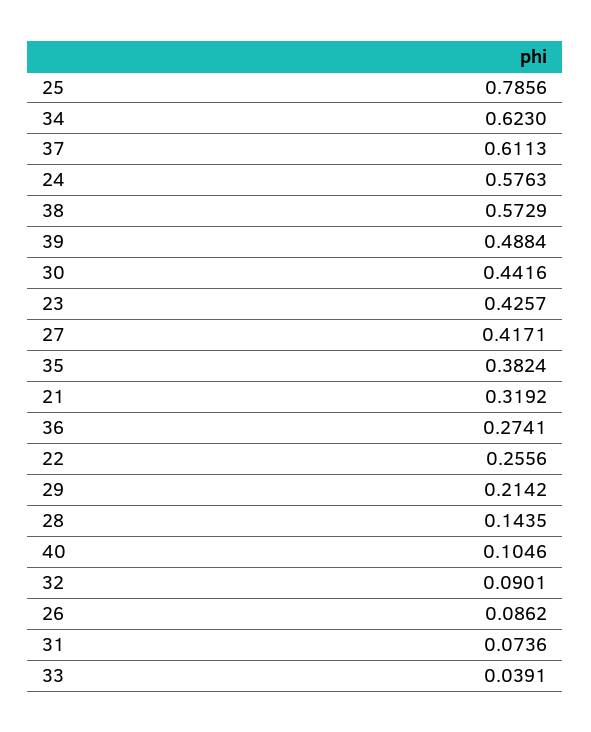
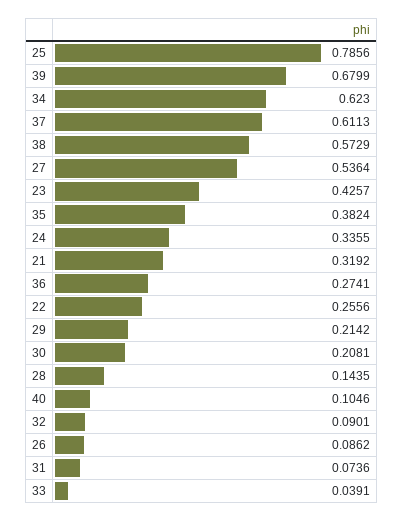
  {
    "25": 0.7856,
    "34": 0.623,
    "37": 0.6113,
-   "24": 0.5763,
+   "24": 0.3355,
    "38": 0.5729,
-   "39": 0.4884,
+   "39": 0.6799,
-   "30": 0.4416,
+   "30": 0.2081,
    "23": 0.4257,
-   "27": 0.4171,
+   "27": 0.5364,
    "35": 0.3824,
    "21": 0.3192,
    "36": 0.2741,
    "22": 0.2556,
    "29": 0.2142,
    "28": 0.1435,
    "40": 0.1046,
    "32": 0.0901,
    "26": 0.0862,
    "31": 0.0736,
    "33": 0.0391
  }

